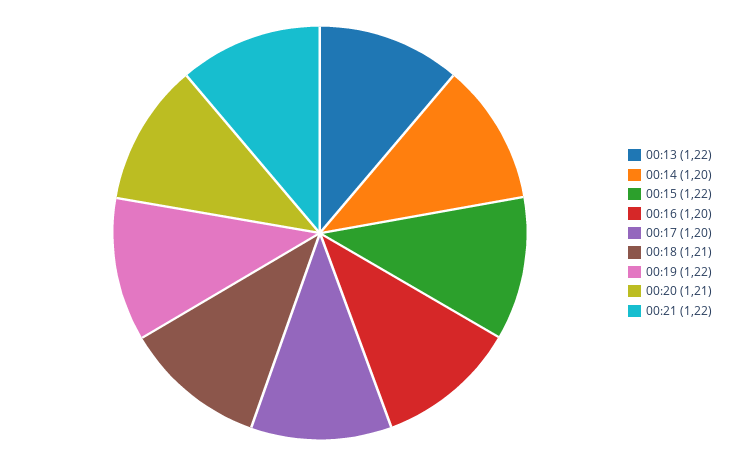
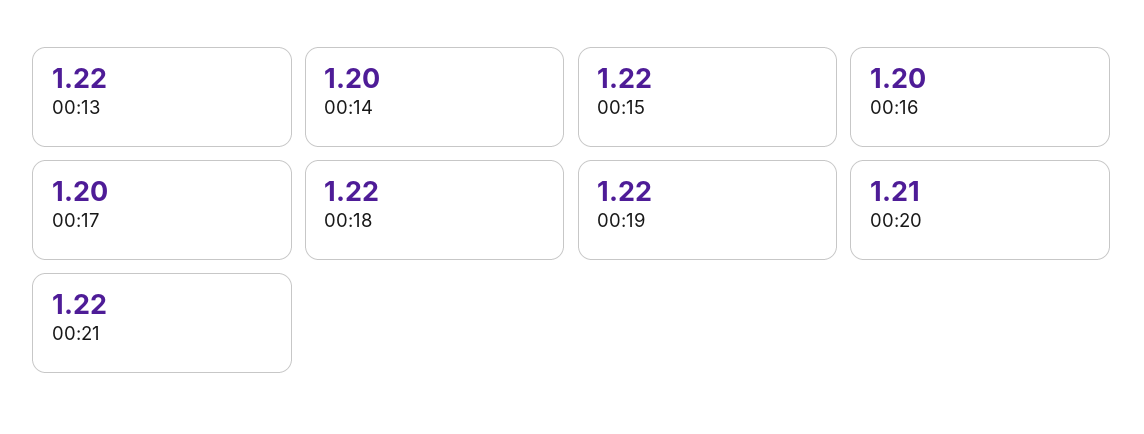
  {
    "00:13": 1.22,
    "00:14": 1.2,
    "00:15": 1.22,
    "00:16": 1.2,
    "00:17": 1.2,
-   "00:18": 1.21,
+   "00:18": 1.22,
    "00:19": 1.22,
    "00:20": 1.21,
    "00:21": 1.22
  }

